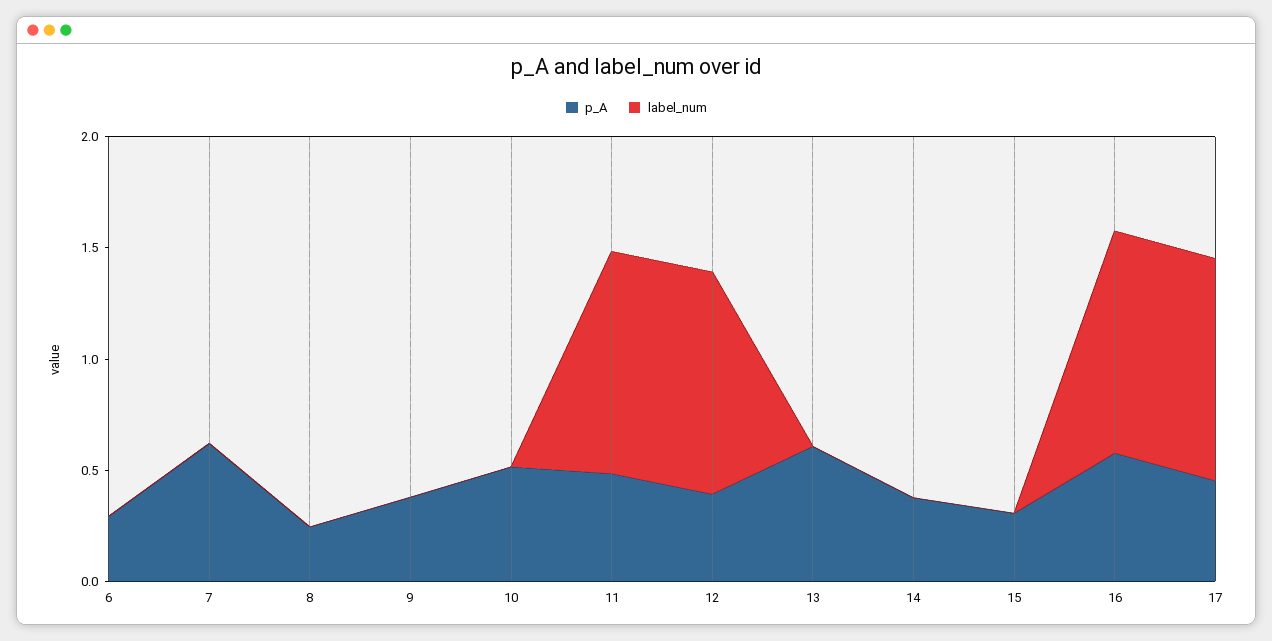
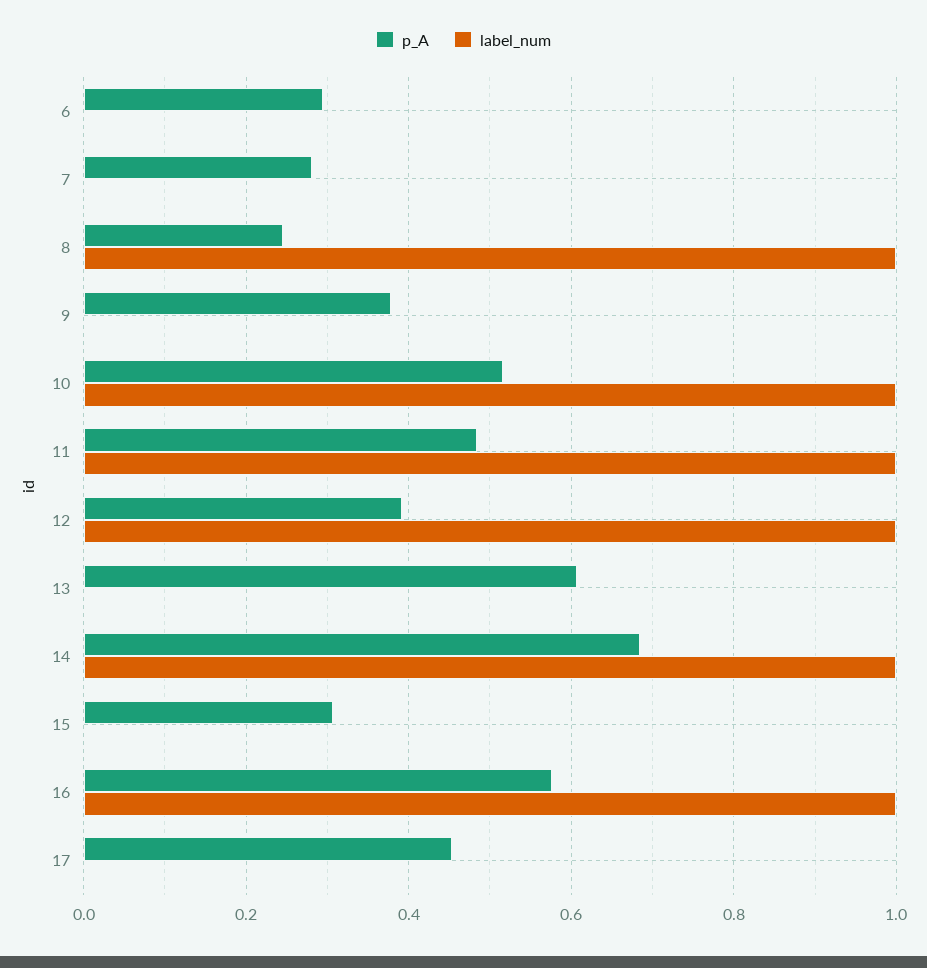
  {
    "p_A": {
      "6": 0.3,
-     "7": 0.6,
+     "7": 0.28,
      "8": 0.24,
      "9": 0.38,
      "10": 0.52,
      "11": 0.48,
      "12": 0.4,
      "13": 0.6,
-     "14": 0.4,
+     "14": 0.68,
      "15": 0.3,
      "16": 0.58,
      "17": 0.46
    },
    "label_num": {
      "6": 0,
      "7": 0,
-     "8": 0,
+     "8": 1,
      "9": 0,
-     "10": 0,
+     "10": 1,
      "11": 1,
      "12": 1,
      "13": 0,
-     "14": 0,
+     "14": 1,
      "15": 0,
      "16": 1,
-     "17": 1
+     "17": 0
    }
  }

